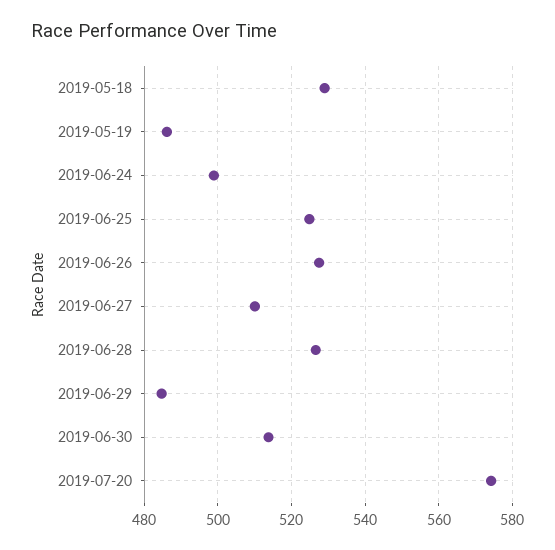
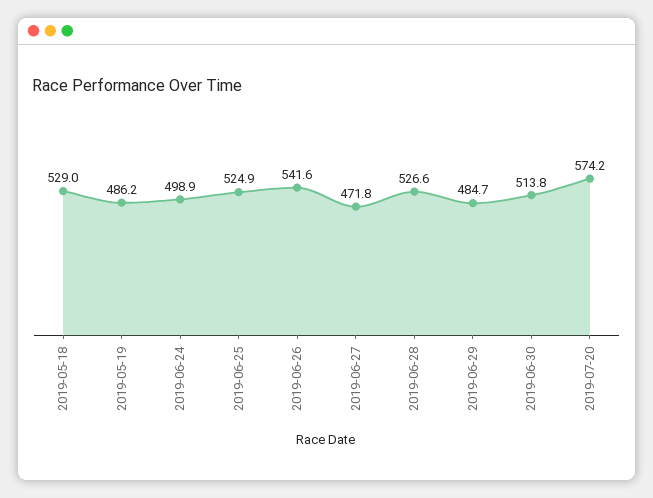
  {
    "2019-05-18": 529,
    "2019-05-19": 486.2,
    "2019-06-24": 498.9,
    "2019-06-25": 524.9,
-   "2019-06-26": 528,
+   "2019-06-26": 541.6,
-   "2019-06-27": 510,
+   "2019-06-27": 471.8,
    "2019-06-28": 526.6,
    "2019-06-29": 484.7,
    "2019-06-30": 513.8,
    "2019-07-20": 574.2
  }

